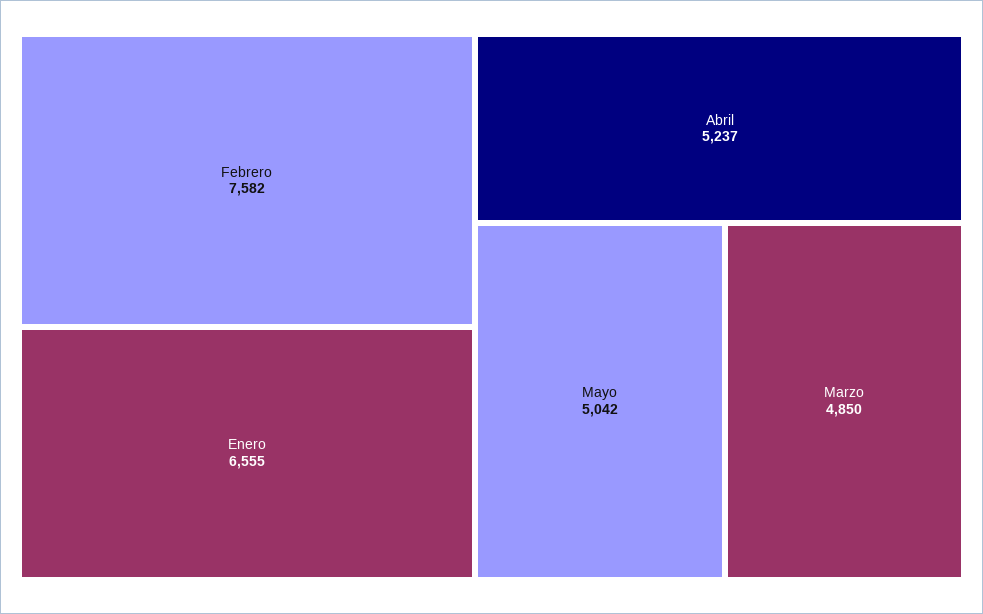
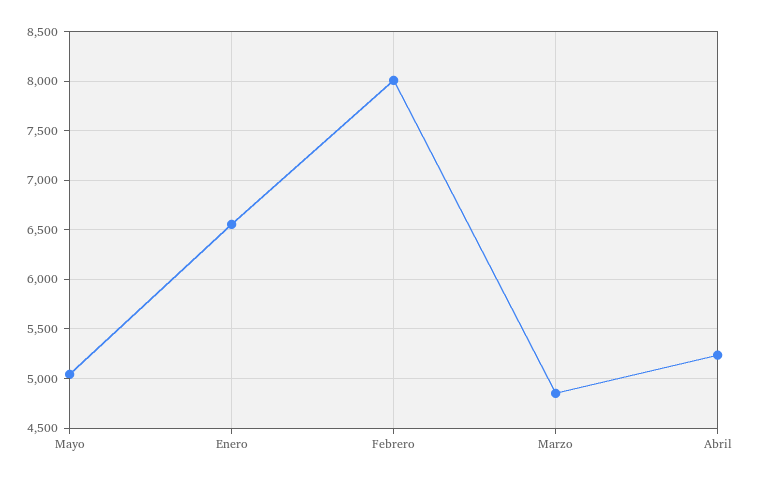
  {
-   "Febrero": 7582,
+   "Febrero": 8000,
    "Enero": 6555,
    "Abril": 5237,
    "Mayo": 5042,
    "Marzo": 4850
  }

